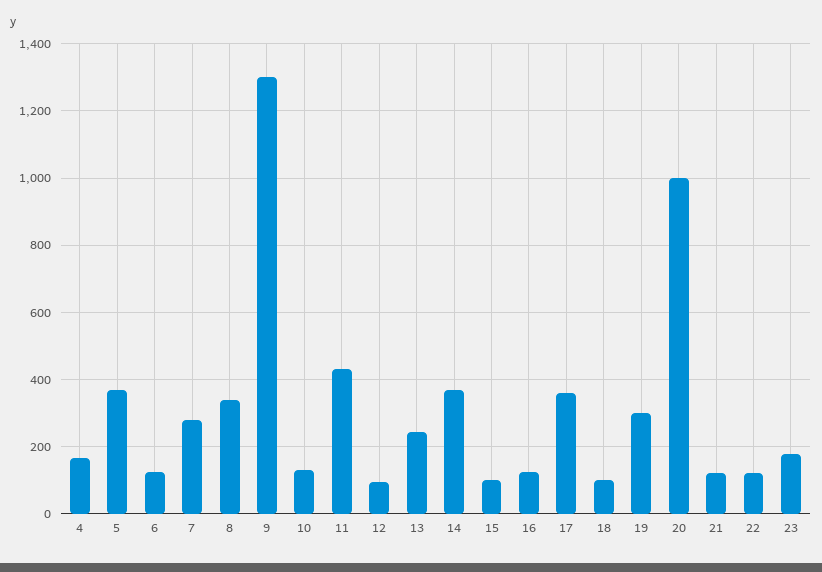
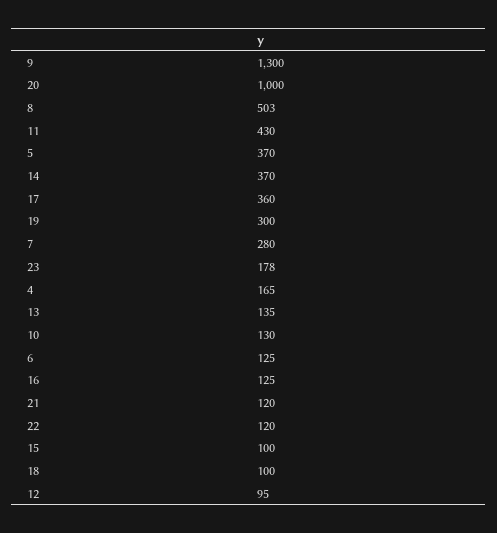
  {
    "4": 165,
    "5": 370,
    "6": 125,
    "7": 280,
-   "8": 340,
+   "8": 503,
    "9": 1300,
    "10": 130,
    "11": 430,
    "12": 95,
-   "13": 240,
+   "13": 135,
    "14": 370,
    "15": 100,
    "16": 125,
    "17": 360,
    "18": 100,
    "19": 300,
    "20": 1000,
    "21": 120,
    "22": 120,
    "23": 178
  }

